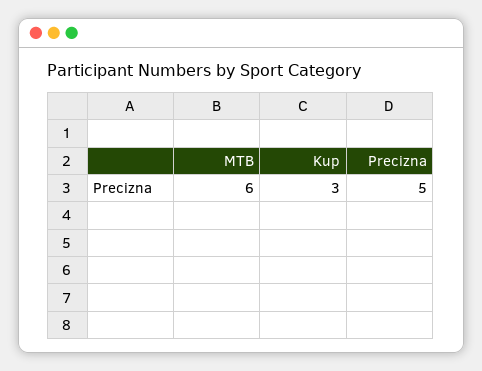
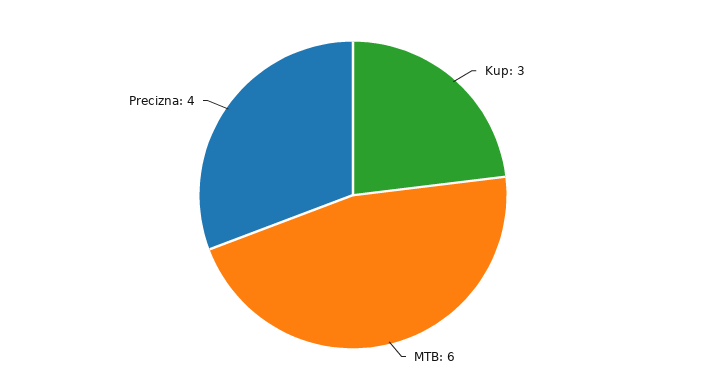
  {
    "MTB": 6,
    "Kup": 3,
-   "Precizna": 5
+   "Precizna": 4
  }

